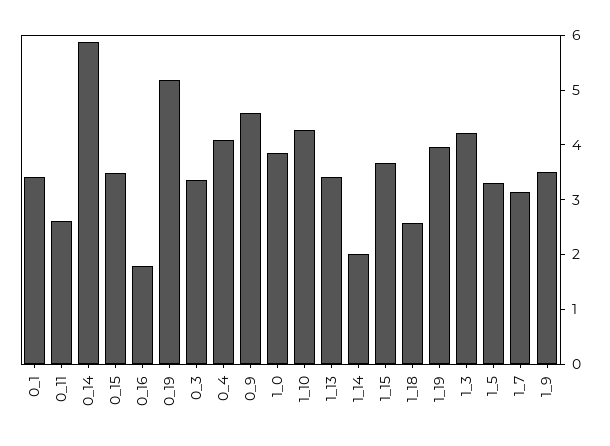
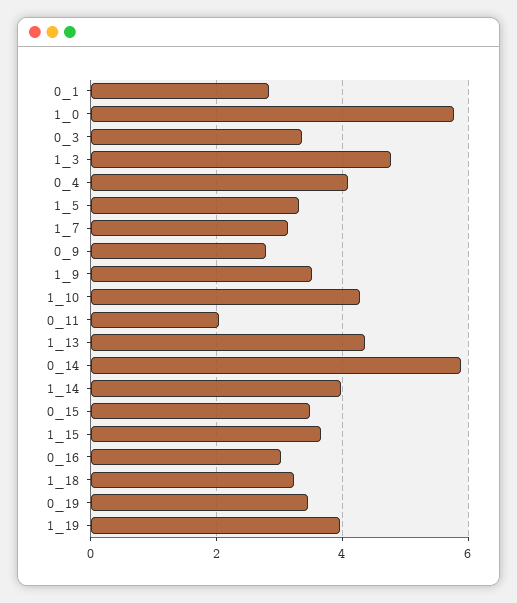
  {
-   "0_1": 3.4,
+   "0_1": 2.8,
-   "0_11": 2.6,
+   "0_11": 2,
    "0_14": 5.8,
    "0_15": 3.4,
-   "0_16": 1.8,
+   "0_16": 3,
-   "0_19": 5.2,
+   "0_19": 3.4,
    "0_3": 3.4,
    "0_4": 4,
-   "0_9": 4.6,
+   "0_9": 2.8,
-   "1_0": 3.8,
+   "1_0": 5.8,
    "1_10": 4.2,
-   "1_13": 3.4,
+   "1_13": 4.4,
-   "1_14": 2,
+   "1_14": 4,
    "1_15": 3.6,
-   "1_18": 2.6,
+   "1_18": 3.2,
    "1_19": 4,
-   "1_3": 4.2,
+   "1_3": 4.8,
    "1_5": 3.4,
    "1_7": 3.2,
    "1_9": 3.6
  }

